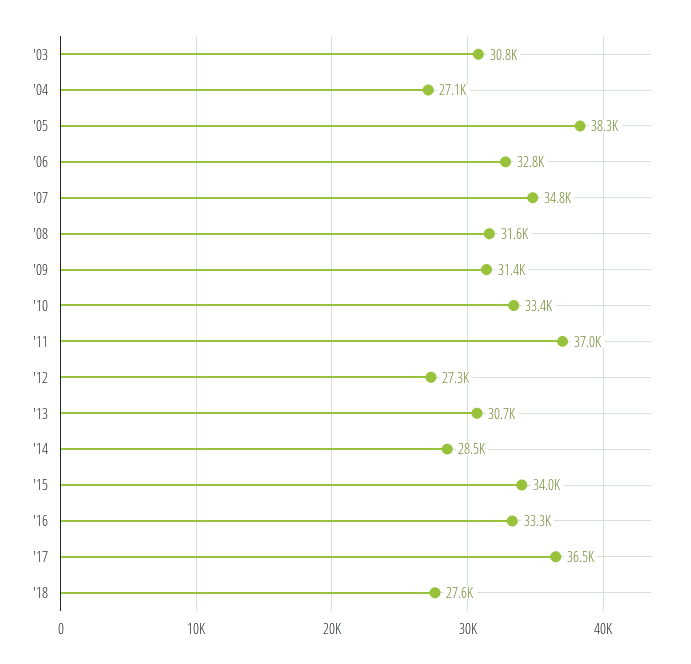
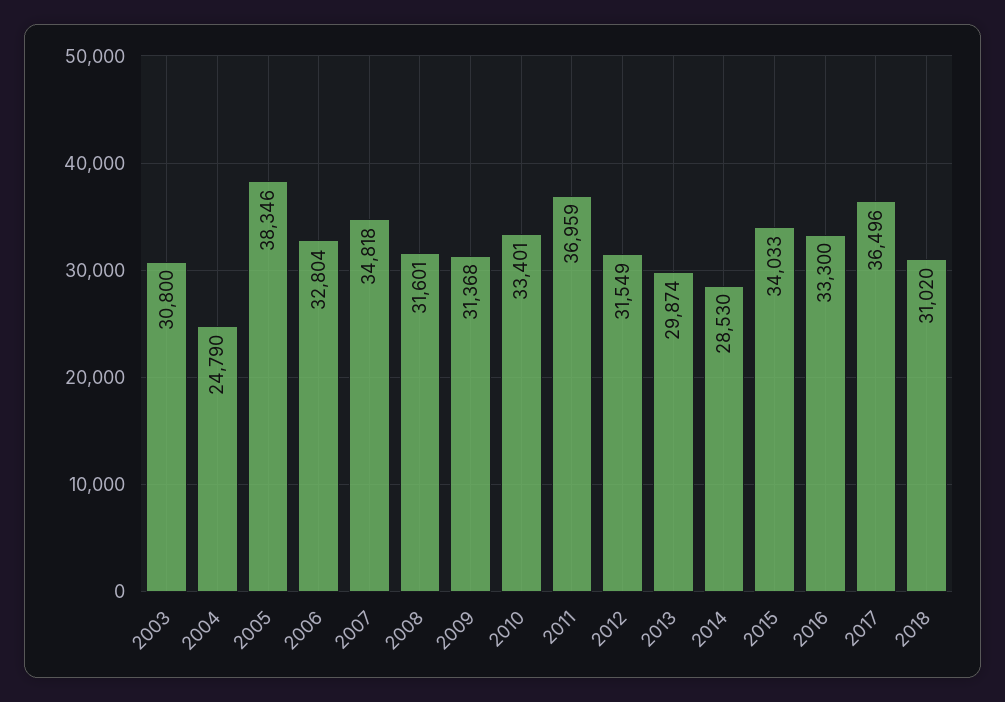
  {
    "'03": 30800,
-   "'04": 27100,
+   "'04": 24790,
    "'05": 38346,
    "'06": 32804,
    "'07": 34818,
    "'08": 31601,
    "'09": 31368,
    "'10": 33401,
    "'11": 36959,
-   "'12": 27300,
+   "'12": 31549,
-   "'13": 30700,
+   "'13": 29874,
    "'14": 28530,
    "'15": 34033,
    "'16": 33300,
    "'17": 36496,
-   "'18": 27600
+   "'18": 31020
  }

